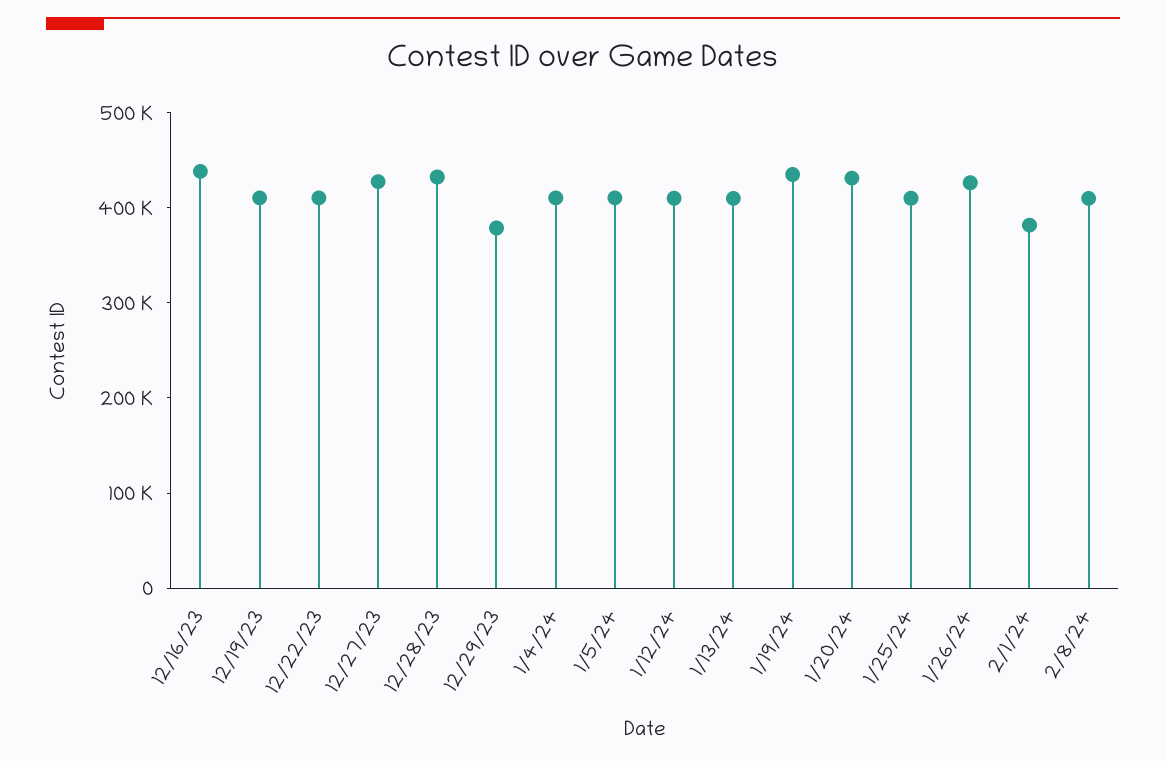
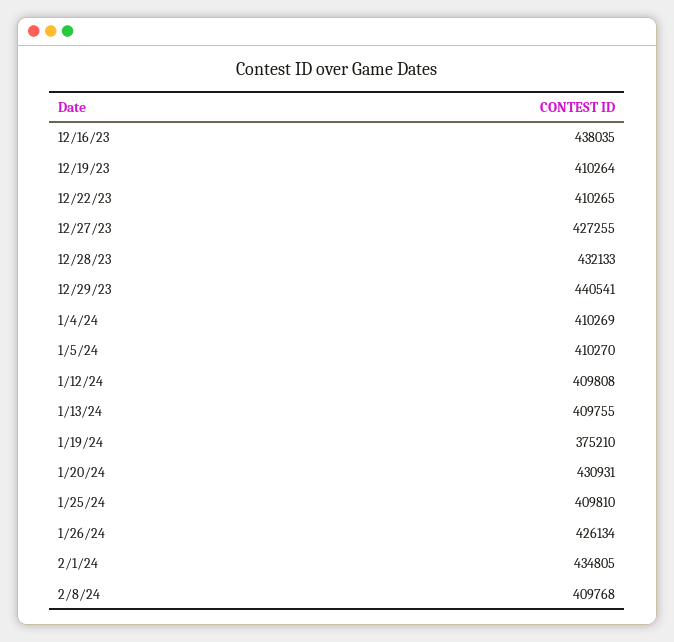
  {
    "12/16/23": 438035,
    "12/19/23": 410264,
    "12/22/23": 410265,
    "12/27/23": 427255,
    "12/28/23": 432133,
-   "12/29/23": 380000,
+   "12/29/23": 440541,
    "1/4/24": 410269,
    "1/5/24": 410270,
    "1/12/24": 409808,
    "1/13/24": 409755,
-   "1/19/24": 440000,
+   "1/19/24": 375210,
    "1/20/24": 430931,
    "1/25/24": 409810,
    "1/26/24": 426134,
-   "2/1/24": 380000,
+   "2/1/24": 434805,
    "2/8/24": 409768
  }

